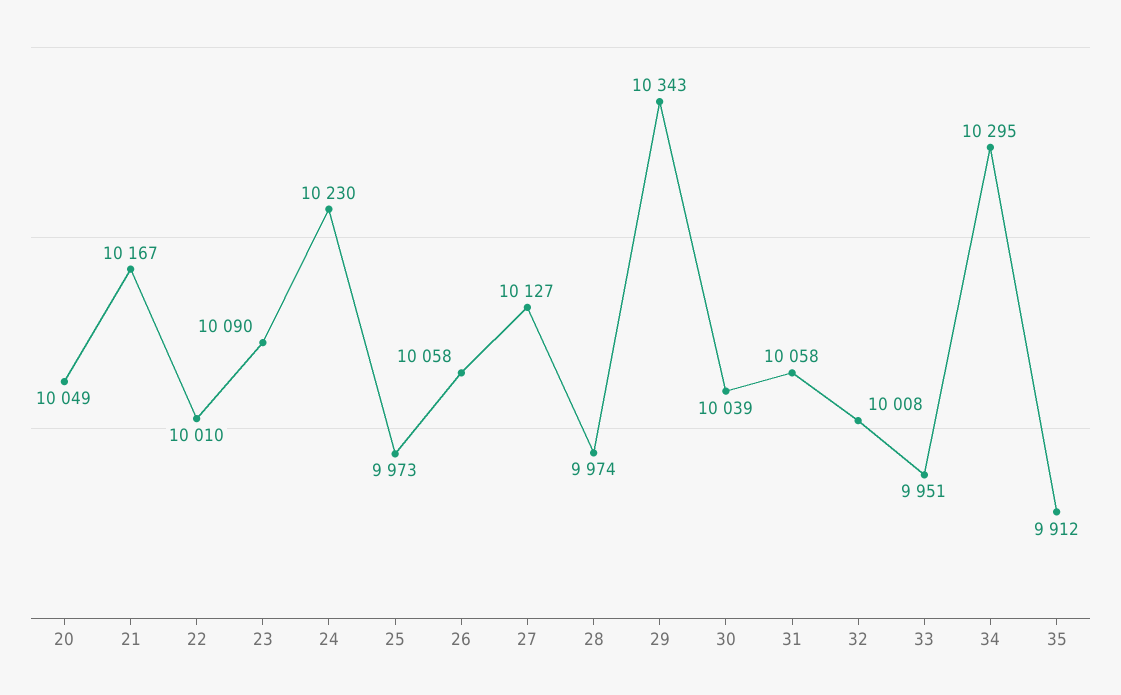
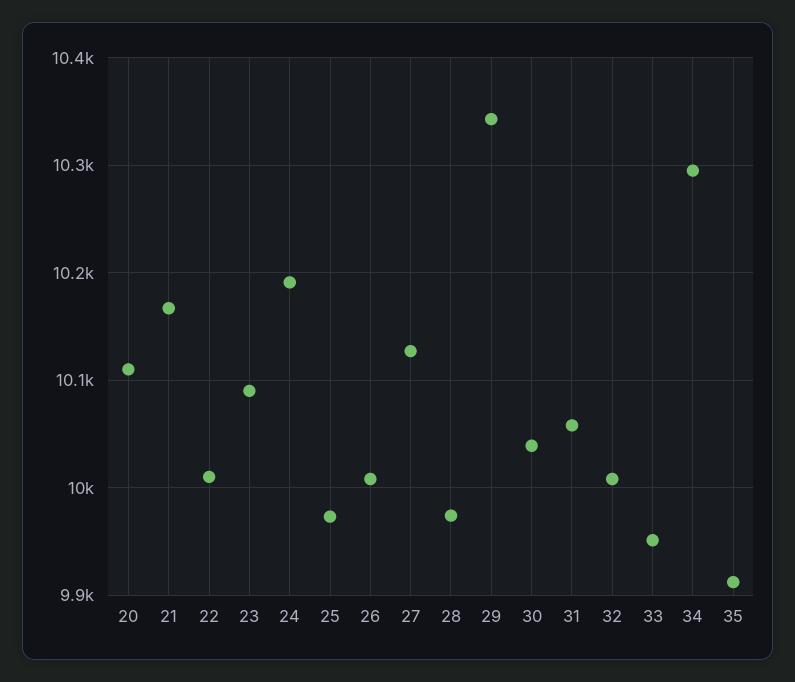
  {
-   "20": 10049,
+   "20": 10110,
    "21": 10167,
    "22": 10010,
    "23": 10090,
-   "24": 10230,
+   "24": 10190,
    "25": 9973,
-   "26": 10058,
+   "26": 10010,
    "27": 10127,
    "28": 9974,
    "29": 10343,
    "30": 10039,
    "31": 10058,
    "32": 10008,
    "33": 9951,
    "34": 10295,
    "35": 9912
  }

